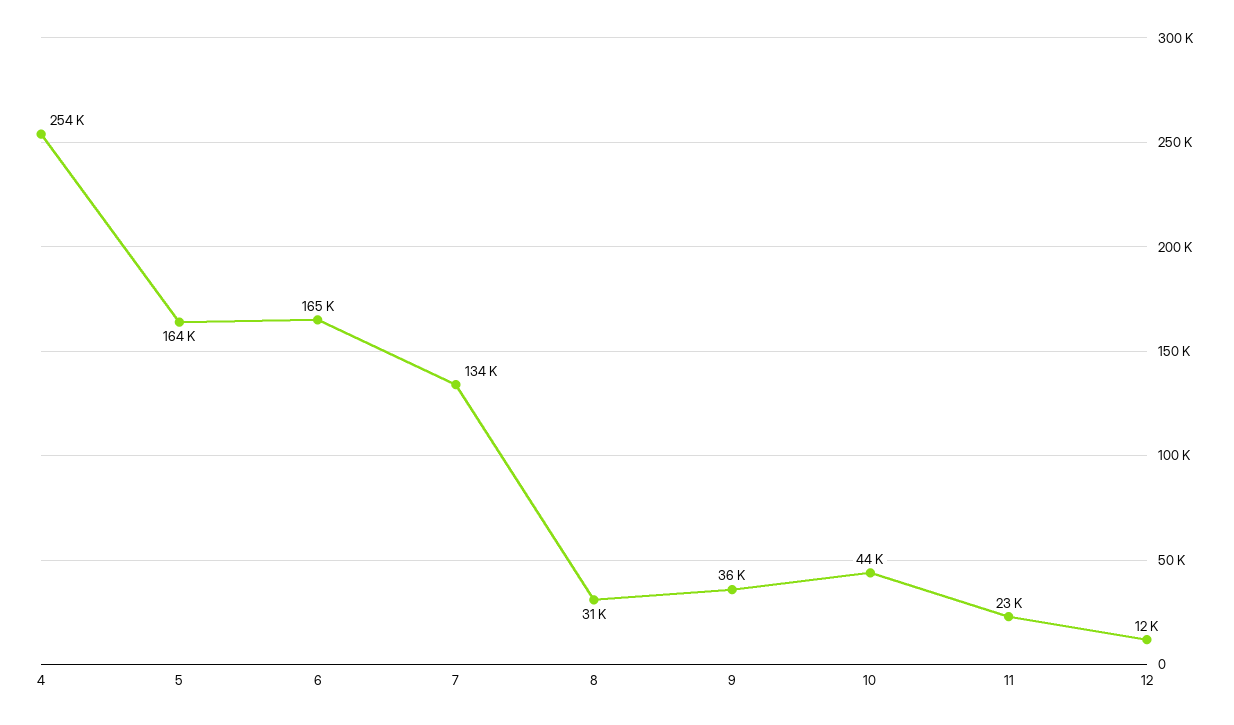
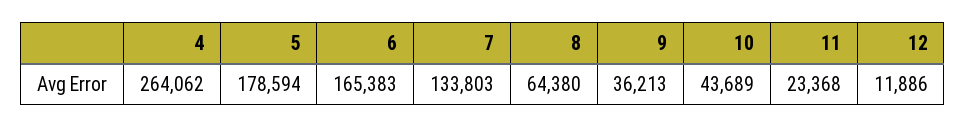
  {
-   "4": 254000,
+   "4": 264062,
-   "5": 164000,
+   "5": 178594,
    "6": 165383,
    "7": 133803,
-   "8": 31000,
+   "8": 64380,
    "9": 36213,
    "10": 43689,
    "11": 23368,
    "12": 11886
  }

